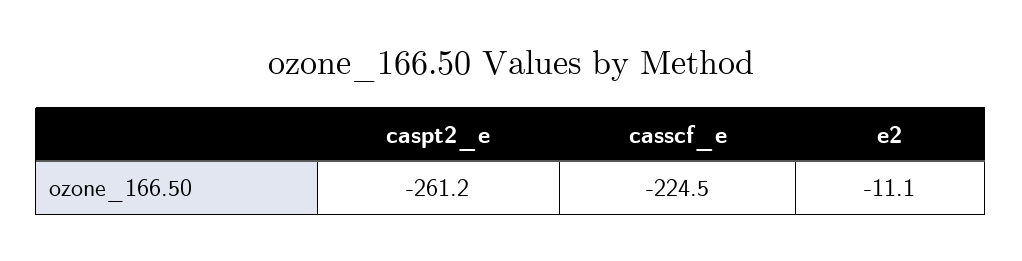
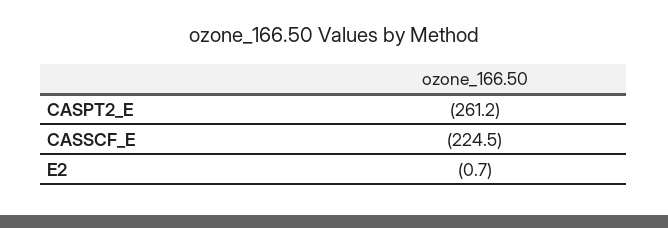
  {
    "caspt2_e": -261.2,
    "casscf_e": -224.5,
-   "e2": -11.1
+   "e2": -0.7
  }

